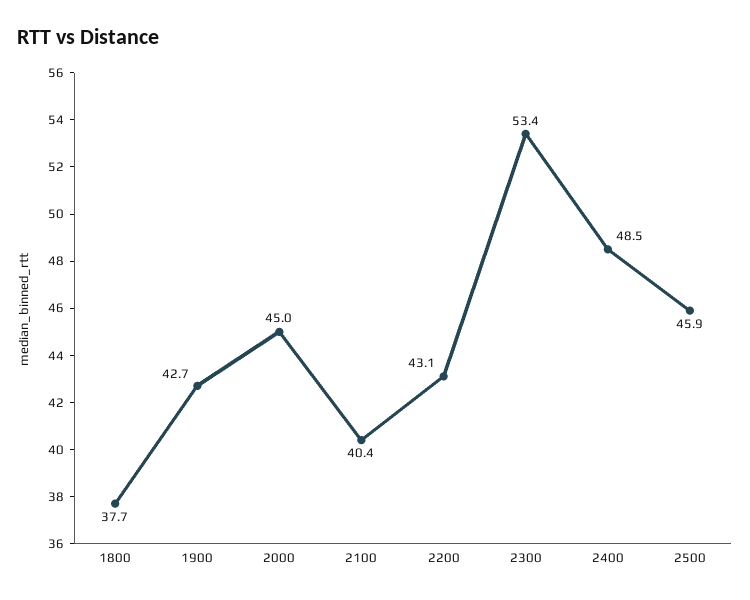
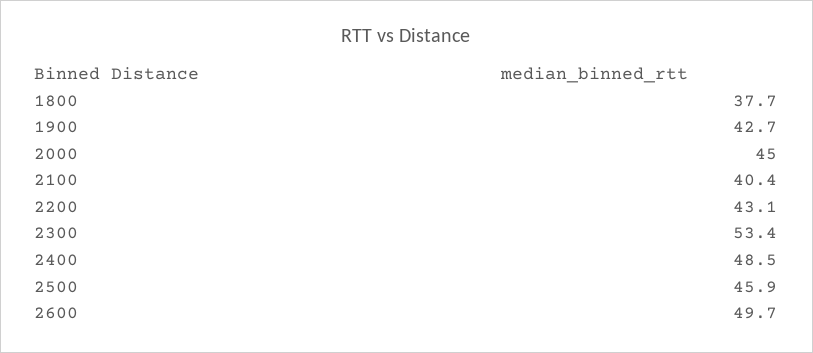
  {
    "1800": 37.7,
    "1900": 42.7,
    "2000": 45,
    "2100": 40.4,
    "2200": 43.1,
    "2300": 53.4,
    "2400": 48.5,
-   "2500": 45.9
+   "2500": 45.9,
+   "2600": 49.7
  }

